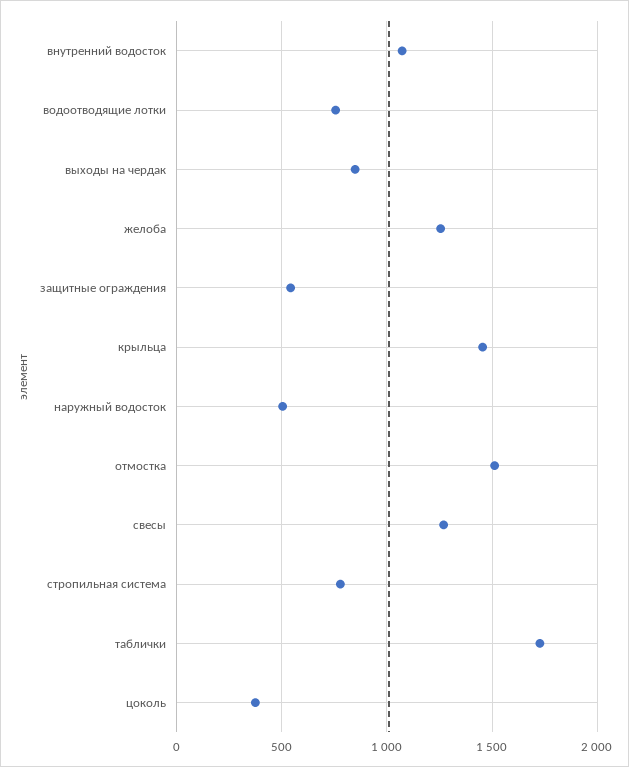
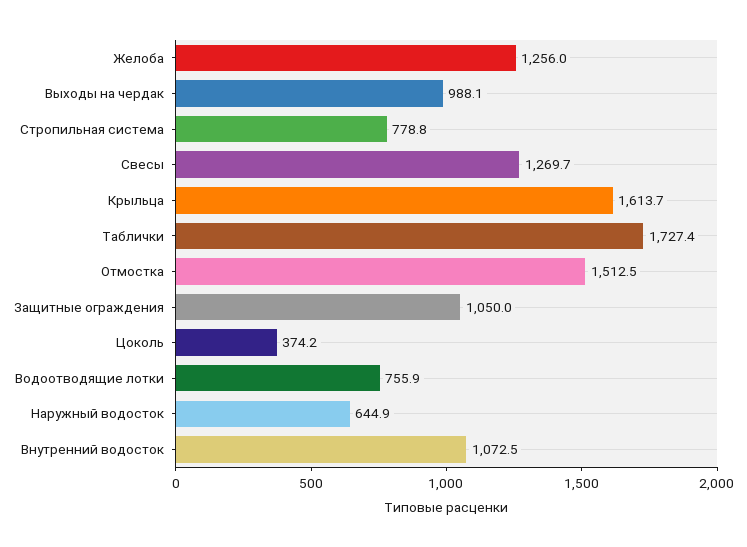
  {
    "внутренний водосток": 1072.5,
    "водоотводящие лотки": 755.9,
-   "выходы на чердак": 850,
+   "выходы на чердак": 988.1,
    "желоба": 1256,
-   "защитные ограждения": 550,
+   "защитные ограждения": 1050,
-   "крыльца": 1450,
+   "крыльца": 1613.7,
-   "наружный водосток": 500,
+   "наружный водосток": 644.9,
    "отмостка": 1512.5,
    "свесы": 1269.7,
    "стропильная система": 778.8,
    "таблички": 1727.4,
    "цоколь": 374.2
  }

